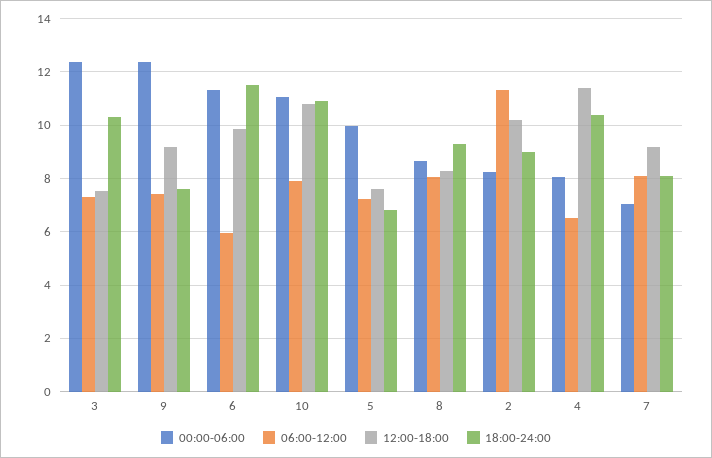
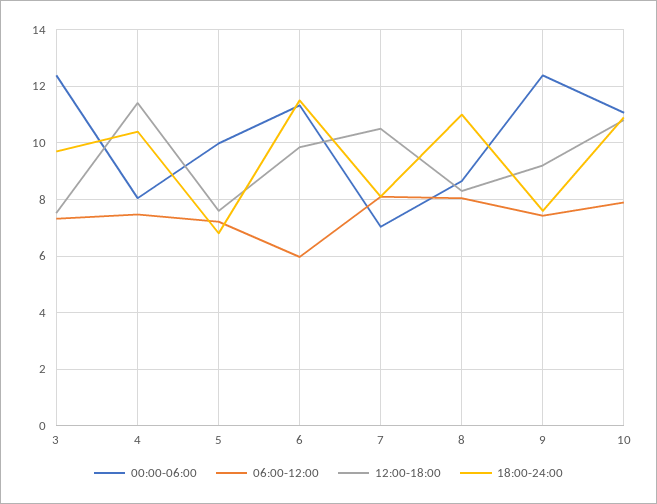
  {
    "00:00-06:00": {
      "3": 12.5,
      "9": 12.5,
      "6": 11.25,
      "10": 11,
      "5": 10,
      "8": 8.75,
-     "2": 8.25,
      "4": 8,
      "7": 7
    },
    "06:00-12:00": {
      "3": 7.25,
      "9": 7.5,
      "6": 6,
      "10": 8,
      "5": 7.25,
      "8": 8,
-     "2": 11.25,
-     "4": 6.5,
+     "4": 7.5,
      "7": 8
    },
    "12:00-18:00": {
      "3": 7.5,
      "9": 9.25,
      "6": 9.75,
      "10": 10.75,
      "5": 7.5,
      "8": 8.25,
-     "2": 10.25,
      "4": 11.5,
-     "7": 9.25
+     "7": 10.5
    },
    "18:00-24:00": {
-     "3": 10.25,
+     "3": 9.75,
      "9": 7.5,
      "6": 11.5,
      "10": 11,
      "5": 6.75,
-     "8": 9.25,
+     "8": 11,
-     "2": 9,
      "4": 10.5,
      "7": 8
    }
  }

